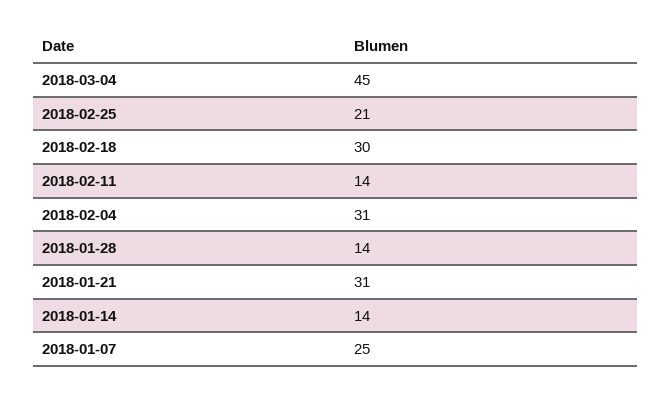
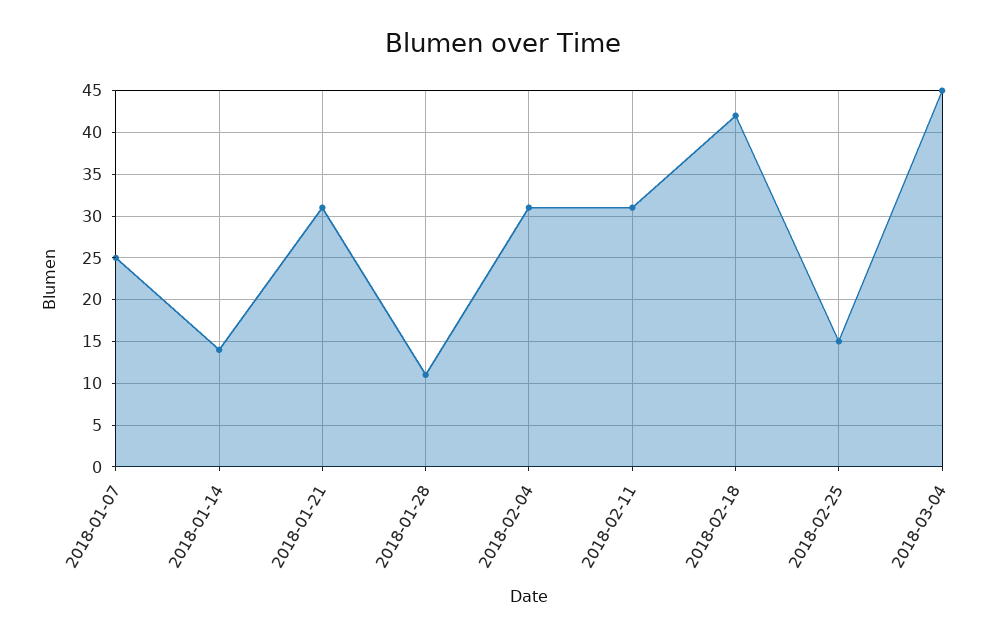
  {
    "2018-03-04": 45,
-   "2018-02-25": 21,
+   "2018-02-25": 15,
-   "2018-02-18": 30,
+   "2018-02-18": 42,
-   "2018-02-11": 14,
+   "2018-02-11": 31,
    "2018-02-04": 31,
-   "2018-01-28": 14,
+   "2018-01-28": 11,
    "2018-01-21": 31,
    "2018-01-14": 14,
    "2018-01-07": 25
  }

